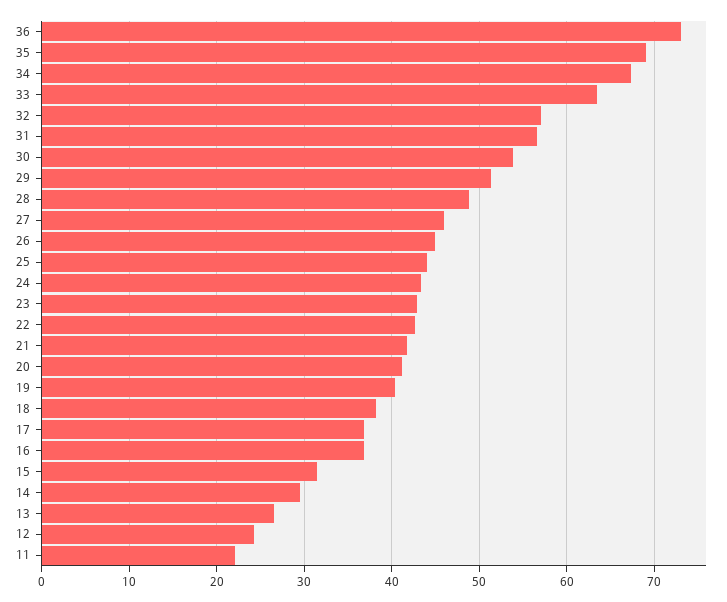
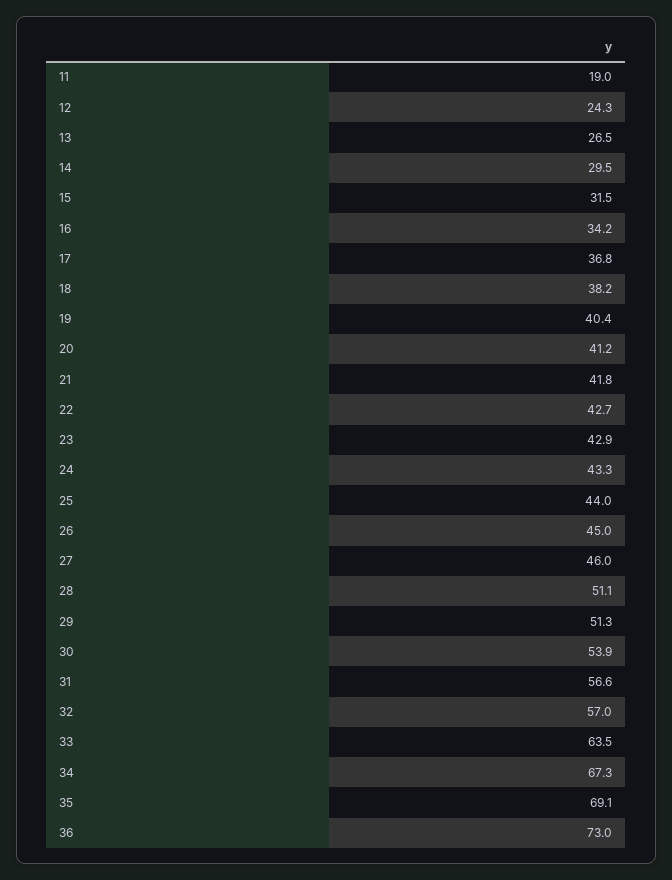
  {
    "36": 73,
    "35": 69.1,
    "34": 67.3,
    "33": 63.5,
    "32": 57,
    "31": 56.6,
    "30": 53.9,
    "29": 51.3,
-   "28": 49,
+   "28": 51.1,
    "27": 46,
    "26": 45,
    "25": 44,
    "24": 43.3,
    "23": 42.9,
    "22": 42.7,
    "21": 41.8,
    "20": 41.2,
    "19": 40.4,
    "18": 38.2,
    "17": 36.8,
-   "16": 37,
+   "16": 34.2,
    "15": 31.5,
    "14": 29.5,
    "13": 26.5,
    "12": 24.3,
-   "11": 22
+   "11": 19
  }

